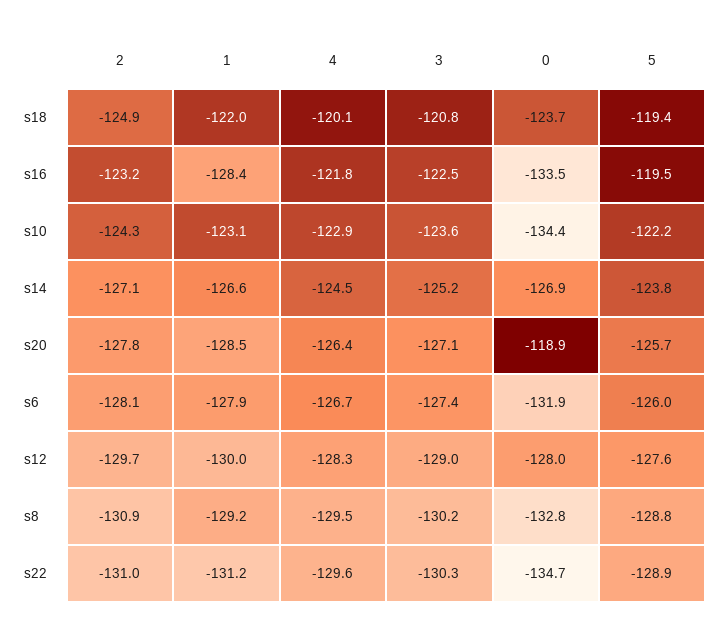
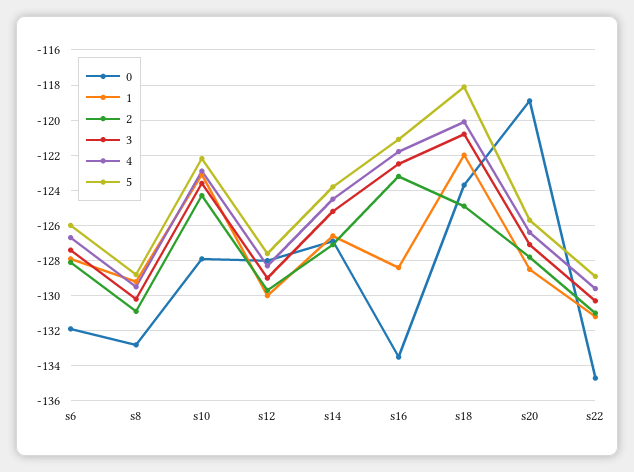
  {
    "2": {
      "s18": -124.9,
      "s16": -123.2,
      "s10": -124.3,
      "s14": -127.1,
      "s20": -127.8,
      "s6": -128.1,
      "s12": -129.7,
      "s8": -130.9,
      "s22": -131
    },
    "1": {
      "s18": -122,
      "s16": -128.4,
      "s10": -123.1,
      "s14": -126.6,
      "s20": -128.5,
      "s6": -127.9,
      "s12": -130,
      "s8": -129.2,
      "s22": -131.2
    },
    "4": {
      "s18": -120.1,
      "s16": -121.8,
      "s10": -122.9,
      "s14": -124.5,
      "s20": -126.4,
      "s6": -126.7,
      "s12": -128.3,
      "s8": -129.5,
      "s22": -129.6
    },
    "3": {
      "s18": -120.8,
      "s16": -122.5,
      "s10": -123.6,
      "s14": -125.2,
      "s20": -127.1,
      "s6": -127.4,
      "s12": -129,
      "s8": -130.2,
      "s22": -130.3
    },
    "0": {
      "s18": -123.7,
      "s16": -133.5,
-     "s10": -134.4,
+     "s10": -128,
      "s14": -126.9,
      "s20": -118.9,
      "s6": -131.9,
      "s12": -128,
      "s8": -132.8,
      "s22": -134.7
    },
    "5": {
-     "s18": -119.4,
+     "s18": -118,
-     "s16": -119.5,
+     "s16": -121,
      "s10": -122.2,
      "s14": -123.8,
      "s20": -125.7,
      "s6": -126,
      "s12": -127.6,
      "s8": -128.8,
      "s22": -128.9
    }
  }

